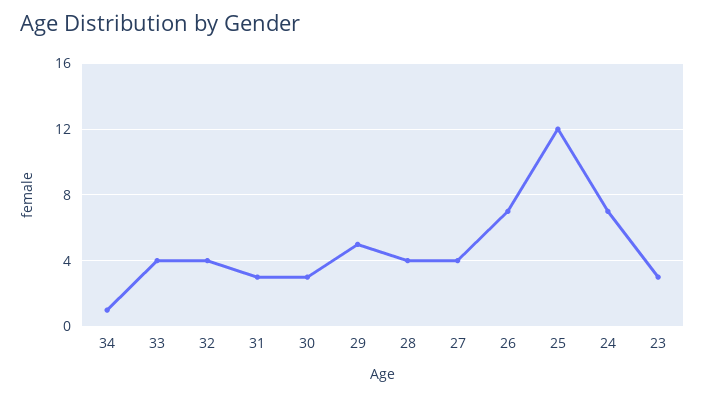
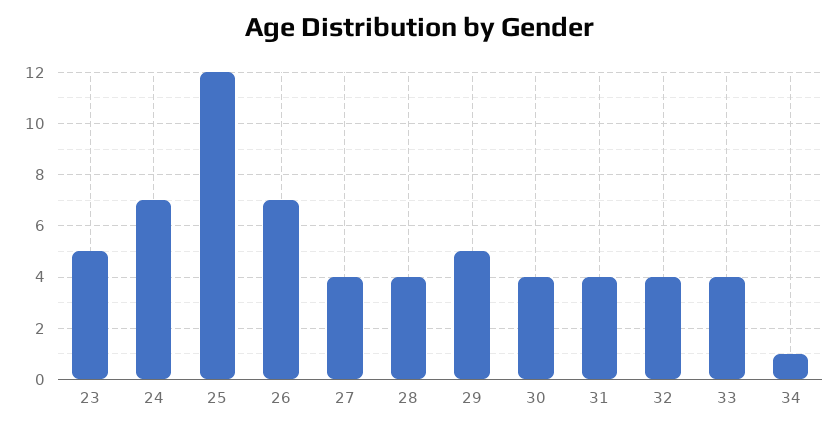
  {
    "34": 1,
    "33": 4,
    "32": 4,
-   "31": 3,
+   "31": 4,
-   "30": 3,
+   "30": 4,
    "29": 5,
    "28": 4,
    "27": 4,
    "26": 7,
    "25": 12,
    "24": 7,
-   "23": 3
+   "23": 5
  }

